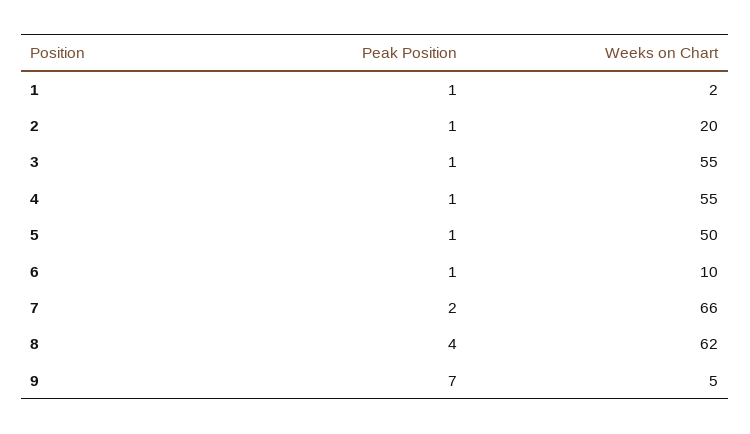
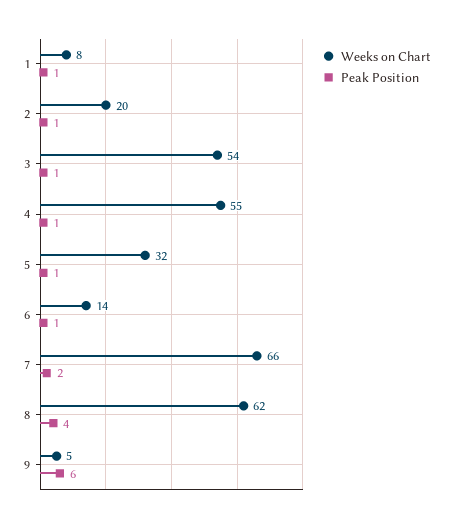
  {
    "Peak Position": {
      "1": 1,
      "2": 1,
      "3": 1,
      "4": 1,
      "5": 1,
      "6": 1,
      "7": 2,
      "8": 4,
-     "9": 7
+     "9": 6
    },
    "Weeks on Chart": {
-     "1": 2,
+     "1": 8,
      "2": 20,
-     "3": 55,
+     "3": 54,
      "4": 55,
-     "5": 50,
+     "5": 32,
-     "6": 10,
+     "6": 14,
      "7": 66,
      "8": 62,
      "9": 5
    }
  }

